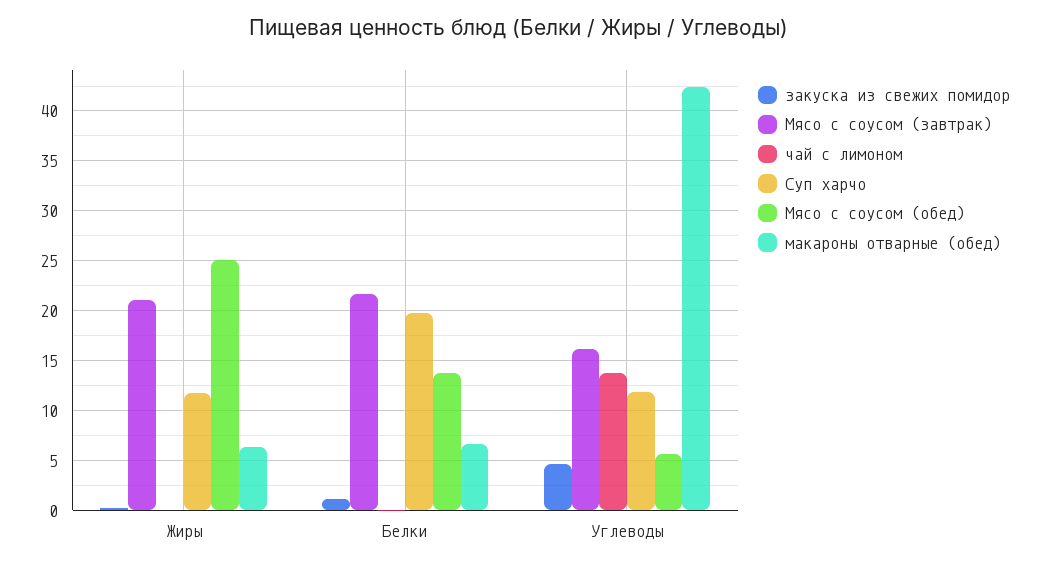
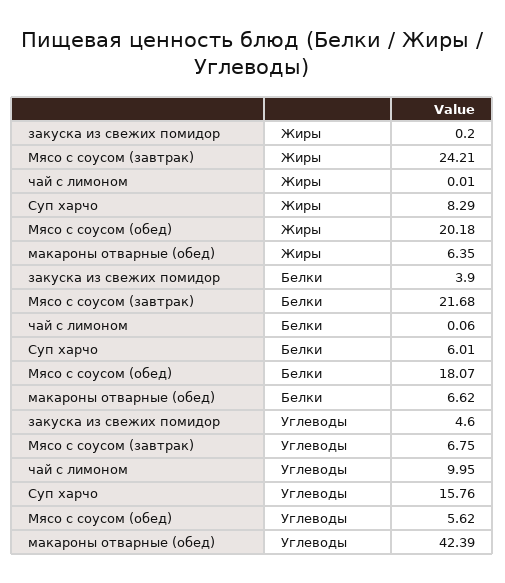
  {
    "закуска из свежих помидор": {
      "Жиры": 0.2,
-     "Белки": 1,
+     "Белки": 3.9,
      "Углеводы": 4.6
    },
    "Мясо с соусом (завтрак)": {
-     "Жиры": 21,
+     "Жиры": 24.21,
      "Белки": 21.68,
-     "Углеводы": 16
+     "Углеводы": 6.75
    },
    "чай с лимоном": {
      "Жиры": 0.01,
      "Белки": 0.06,
-     "Углеводы": 14
+     "Углеводы": 9.95
    },
    "Суп харчо": {
-     "Жиры": 12,
+     "Жиры": 8.29,
-     "Белки": 20,
+     "Белки": 6.01,
-     "Углеводы": 12
+     "Углеводы": 15.76
    },
    "Мясо с соусом (обед)": {
-     "Жиры": 25,
+     "Жиры": 20.18,
-     "Белки": 14,
+     "Белки": 18.07,
      "Углеводы": 5.62
    },
    "макароны отварные (обед)": {
      "Жиры": 6.35,
      "Белки": 6.62,
      "Углеводы": 42.39
    }
  }

